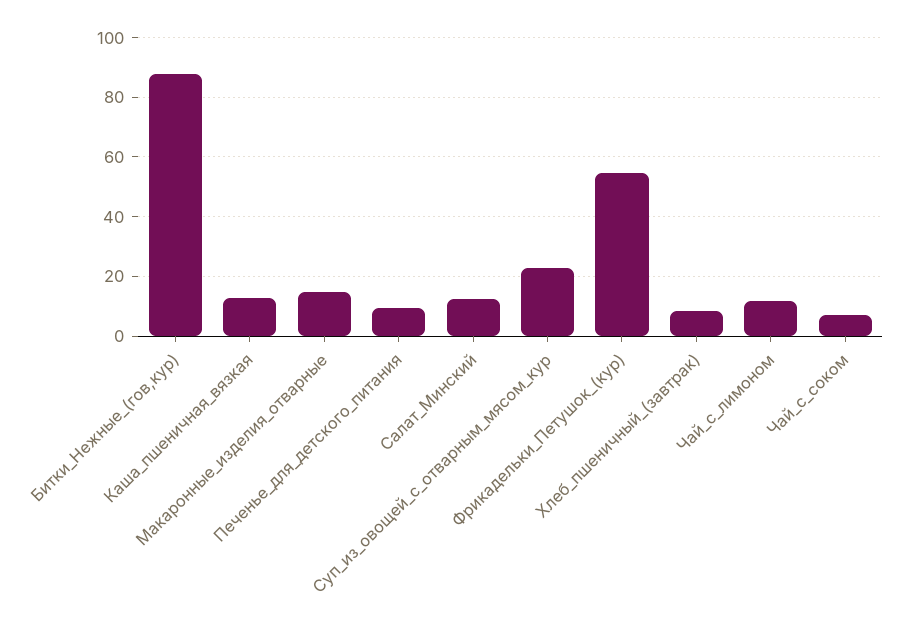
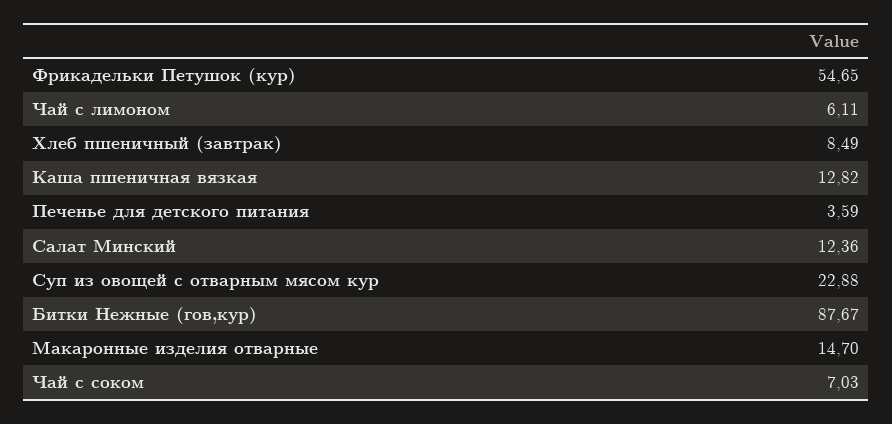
  {
    "Битки_Нежные_(гов,кур)": 87.67,
    "Каша_пшеничная_вязкая": 12.82,
    "Макаронные_изделия_отварные": 14.7,
-   "Печенье_для_детского_питания": 10,
+   "Печенье_для_детского_питания": 3.59,
    "Салат_Минский": 12.36,
    "Суп_из_овощей_с_отварным_мясом_кур": 22.88,
    "Фрикадельки_Петушок_(кур)": 54.65,
    "Хлеб_пшеничный_(завтрак)": 8.49,
-   "Чай_с_лимоном": 12.5,
+   "Чай_с_лимоном": 6.11,
    "Чай_с_соком": 7.03
  }

